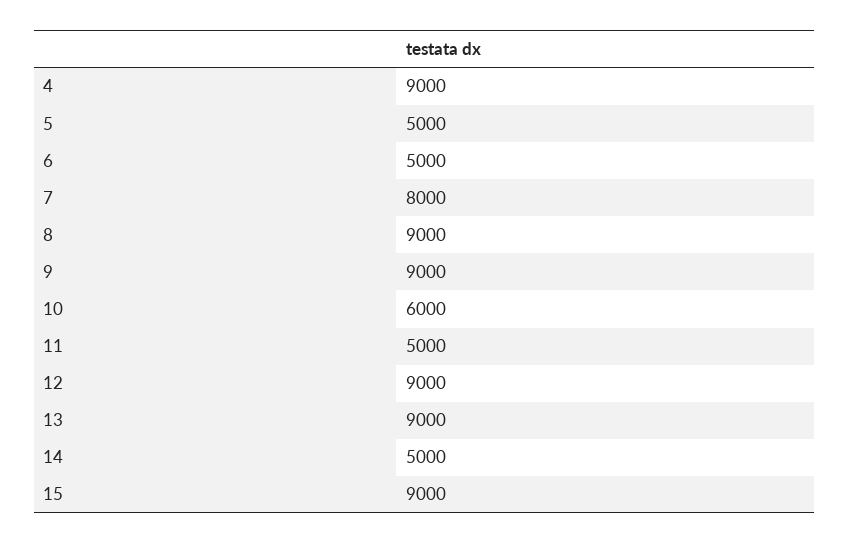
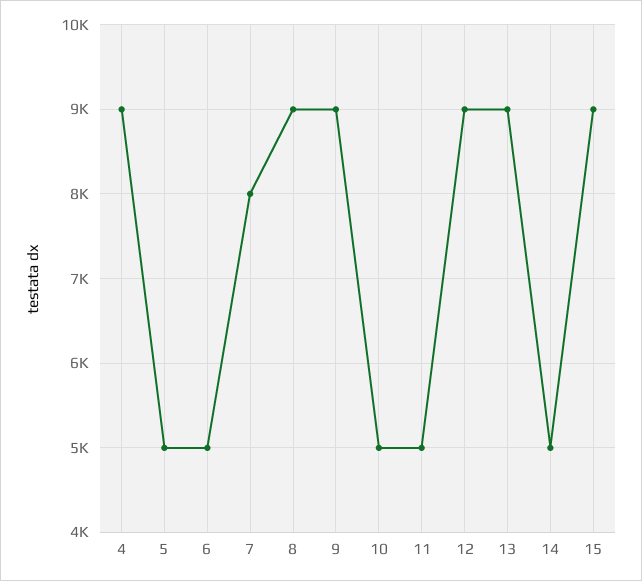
  {
    "4": 9000,
    "5": 5000,
    "6": 5000,
    "7": 8000,
    "8": 9000,
    "9": 9000,
-   "10": 6000,
+   "10": 5000,
    "11": 5000,
    "12": 9000,
    "13": 9000,
    "14": 5000,
    "15": 9000
  }

